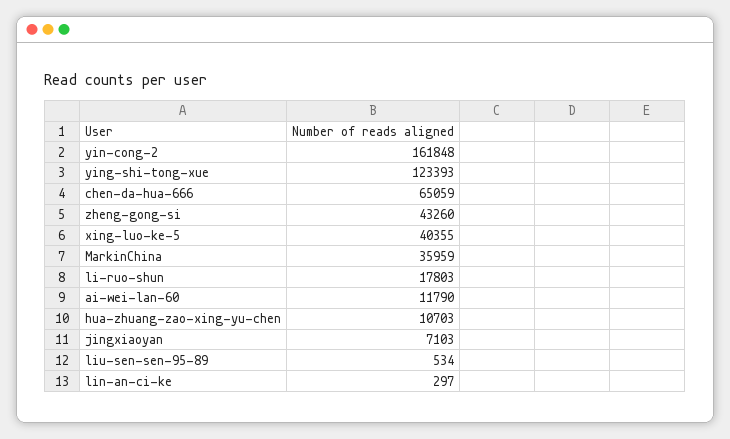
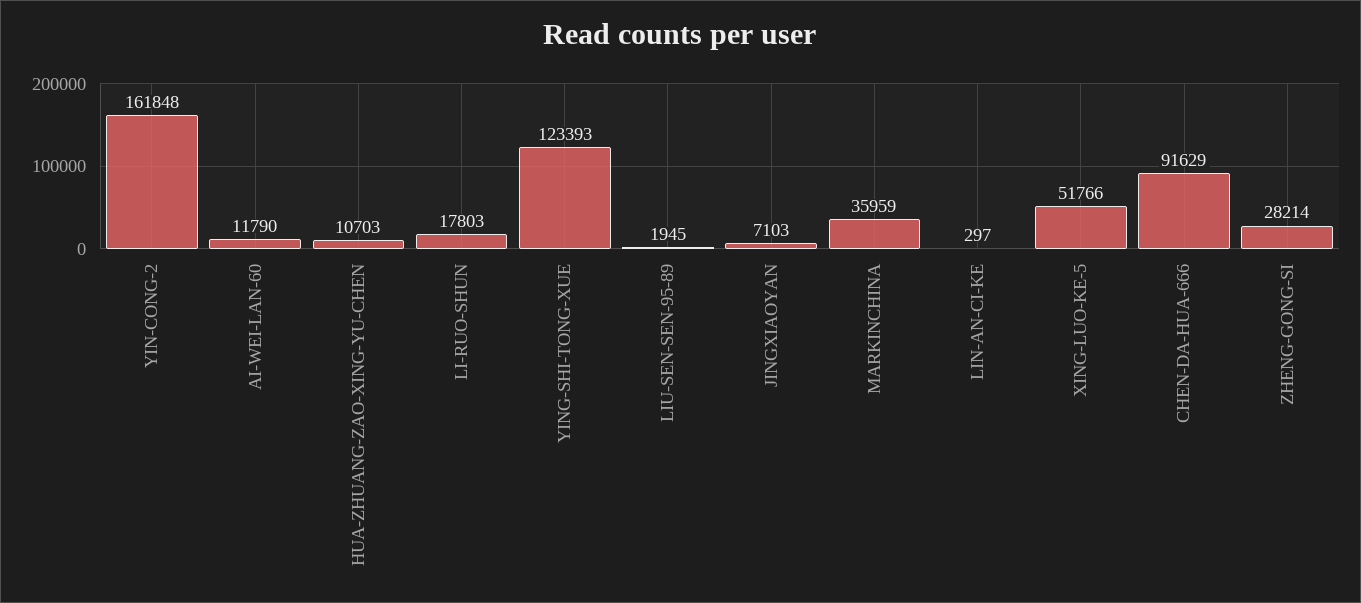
  {
    "yin-cong-2": 161848,
    "ying-shi-tong-xue": 123393,
-   "chen-da-hua-666": 65059,
+   "chen-da-hua-666": 91629,
-   "zheng-gong-si": 43260,
+   "zheng-gong-si": 28214,
-   "xing-luo-ke-5": 40355,
+   "xing-luo-ke-5": 51766,
    "MarkinChina": 35959,
    "li-ruo-shun": 17803,
    "ai-wei-lan-60": 11790,
    "hua-zhuang-zao-xing-yu-chen": 10703,
    "jingxiaoyan": 7103,
-   "liu-sen-sen-95-89": 534,
+   "liu-sen-sen-95-89": 1945,
    "lin-an-ci-ke": 297
  }

